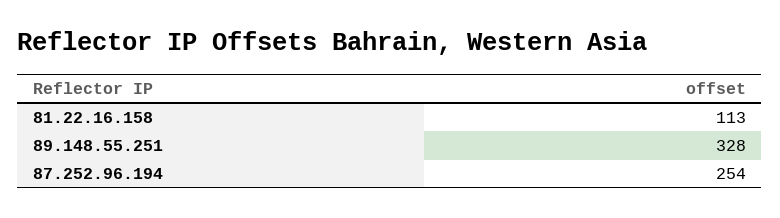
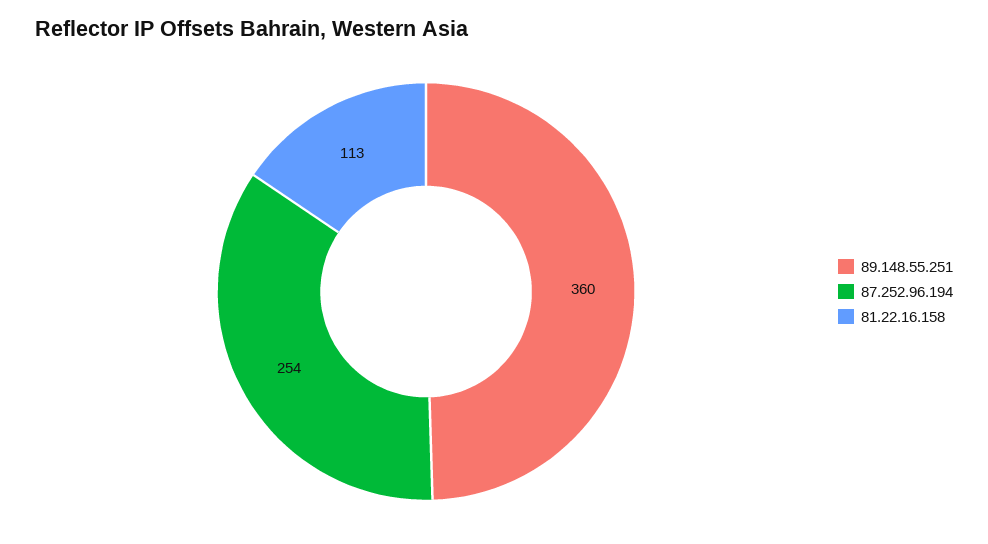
  {
    "81.22.16.158": 113,
-   "89.148.55.251": 328,
+   "89.148.55.251": 360,
    "87.252.96.194": 254
  }

